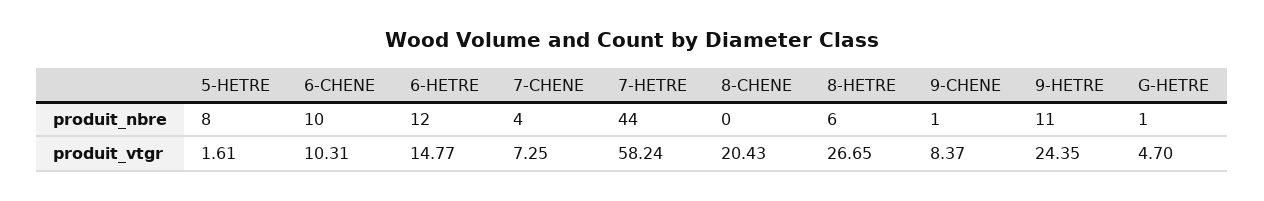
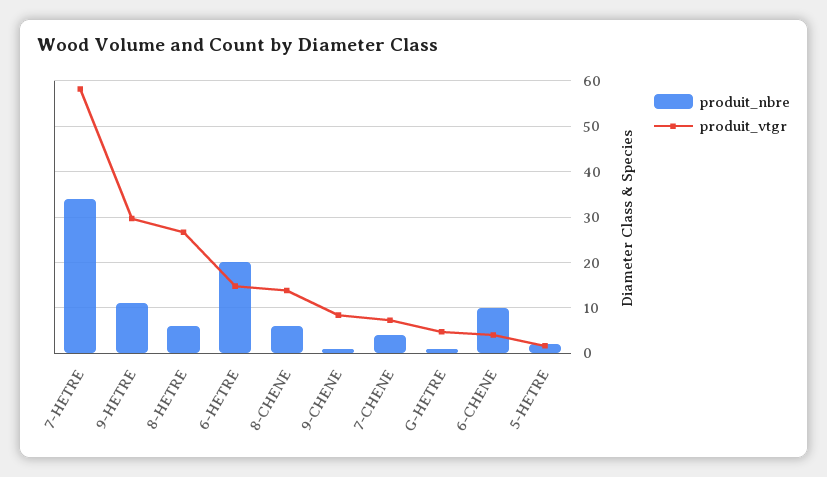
  {
    "produit_nbre": {
-     "5-HETRE": 8,
+     "5-HETRE": 2,
      "6-CHENE": 10,
-     "6-HETRE": 12,
+     "6-HETRE": 20,
      "7-CHENE": 4,
-     "7-HETRE": 44,
+     "7-HETRE": 34,
-     "8-CHENE": 0,
+     "8-CHENE": 6,
      "8-HETRE": 6,
      "9-CHENE": 1,
      "9-HETRE": 11,
      "G-HETRE": 1
    },
    "produit_vtgr": {
      "5-HETRE": 1.61,
-     "6-CHENE": 10.31,
+     "6-CHENE": 4,
      "6-HETRE": 14.77,
      "7-CHENE": 7.25,
      "7-HETRE": 58.24,
-     "8-CHENE": 20.43,
+     "8-CHENE": 14,
      "8-HETRE": 26.65,
      "9-CHENE": 8.37,
-     "9-HETRE": 24.35,
+     "9-HETRE": 30,
      "G-HETRE": 4.7
    }
  }

